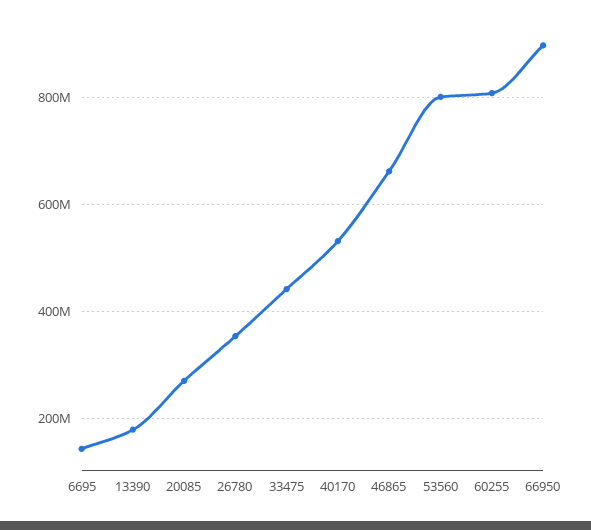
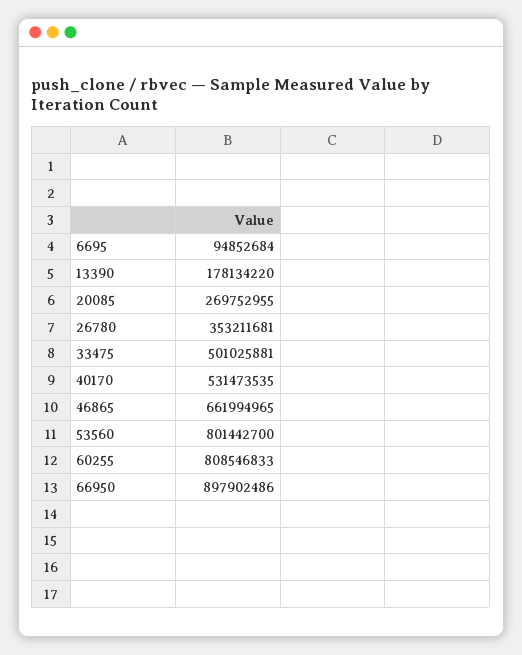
  {
-   "6695": 140000000,
+   "6695": 94852684,
    "13390": 178134220,
    "20085": 269752955,
    "26780": 353211681,
-   "33475": 440000000,
+   "33475": 501025881,
    "40170": 531473535,
    "46865": 661994965,
    "53560": 801442700,
    "60255": 808546833,
    "66950": 897902486
  }

